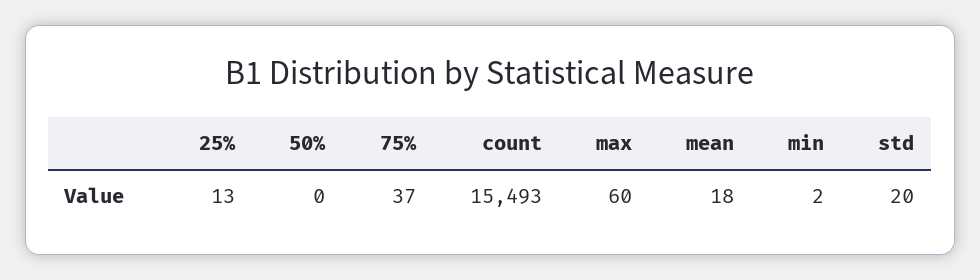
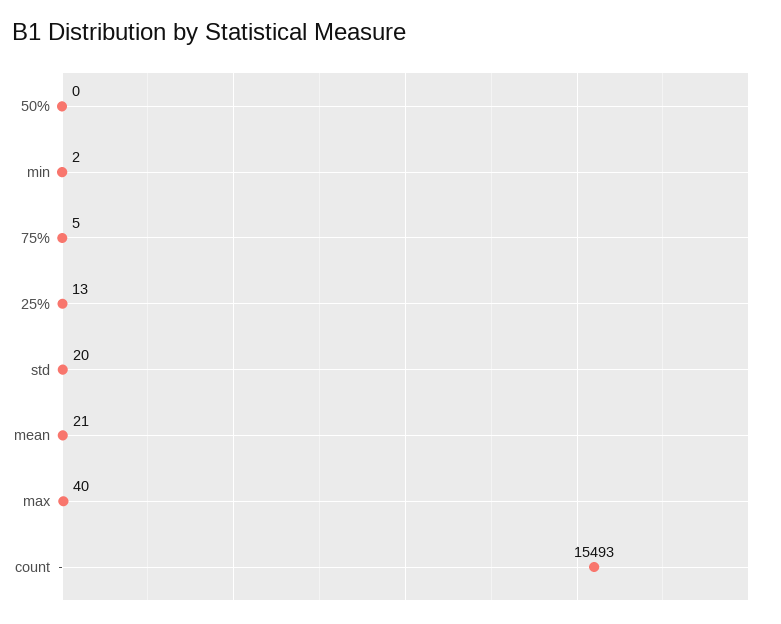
  {
    "25%": 13,
    "50%": 0,
-   "75%": 37,
+   "75%": 5,
    "count": 15493,
-   "max": 60,
+   "max": 40,
-   "mean": 18,
+   "mean": 21,
    "min": 2,
    "std": 20
  }

